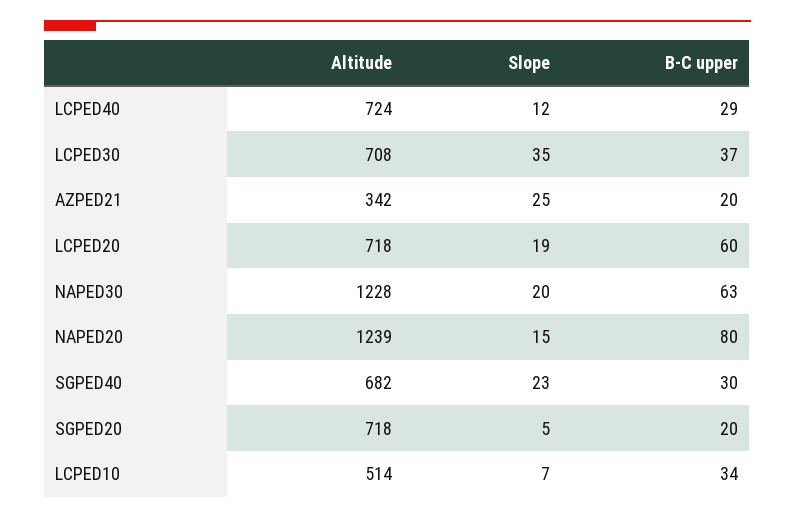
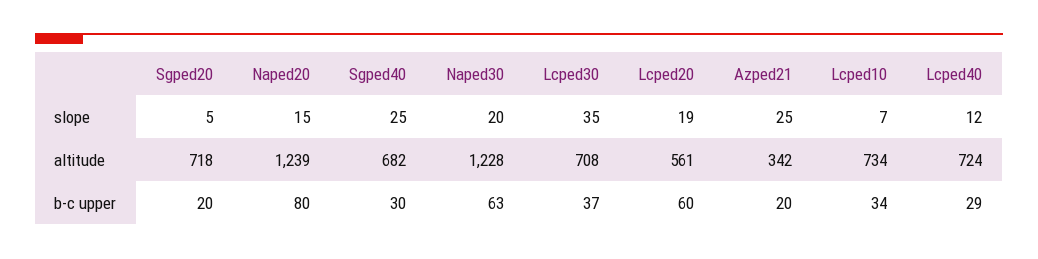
  {
    "Altitude": {
      "LCPED40": 724,
      "LCPED30": 708,
      "AZPED21": 342,
-     "LCPED20": 718,
+     "LCPED20": 561,
      "NAPED30": 1228,
      "NAPED20": 1239,
      "SGPED40": 682,
      "SGPED20": 718,
-     "LCPED10": 514
+     "LCPED10": 734
    },
    "Slope": {
      "LCPED40": 12,
      "LCPED30": 35,
      "AZPED21": 25,
      "LCPED20": 19,
      "NAPED30": 20,
      "NAPED20": 15,
-     "SGPED40": 23,
+     "SGPED40": 25,
      "SGPED20": 5,
      "LCPED10": 7
    },
    "B-C upper": {
      "LCPED40": 29,
      "LCPED30": 37,
      "AZPED21": 20,
      "LCPED20": 60,
      "NAPED30": 63,
      "NAPED20": 80,
      "SGPED40": 30,
      "SGPED20": 20,
      "LCPED10": 34
    }
  }

